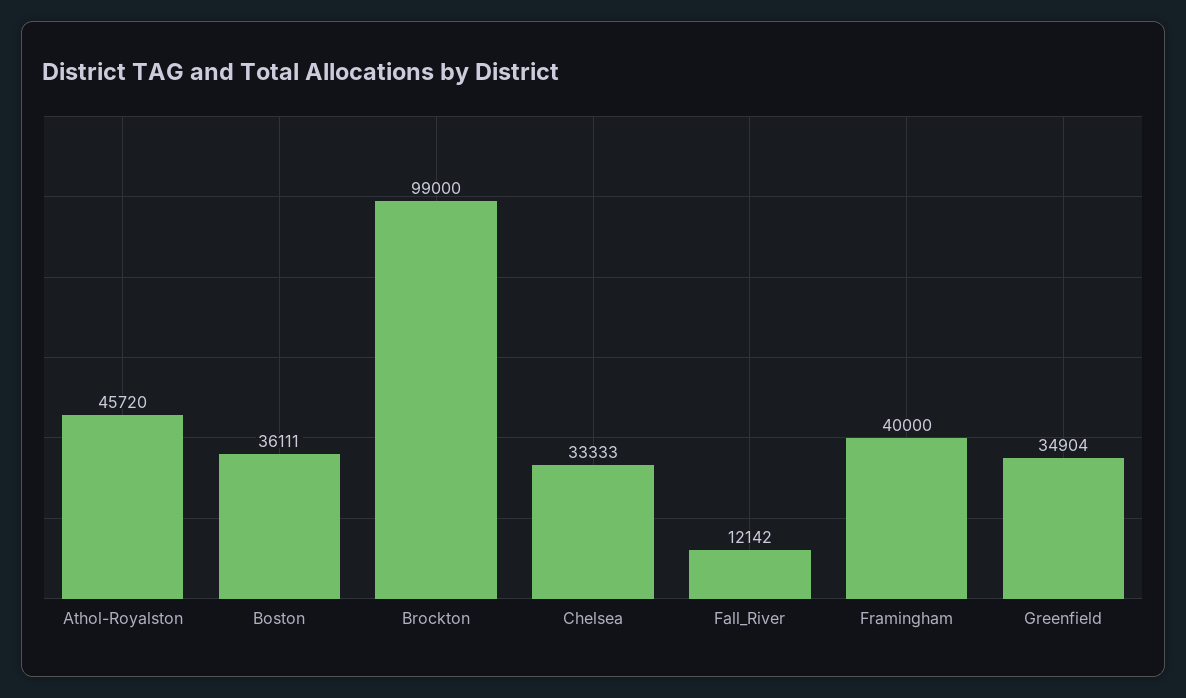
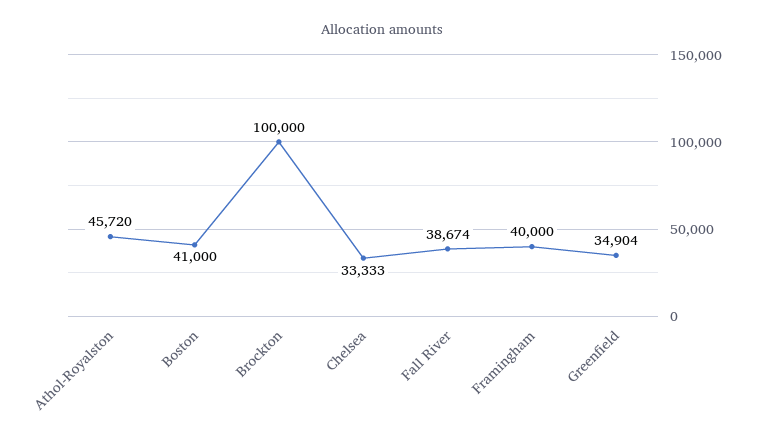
  {
    "Athol-Royalston": 45720,
-   "Boston": 36111,
+   "Boston": 41000,
-   "Brockton": 99000,
+   "Brockton": 100000,
    "Chelsea": 33333,
-   "Fall_River": 12142,
+   "Fall_River": 38674,
    "Framingham": 40000,
    "Greenfield": 34904
  }

